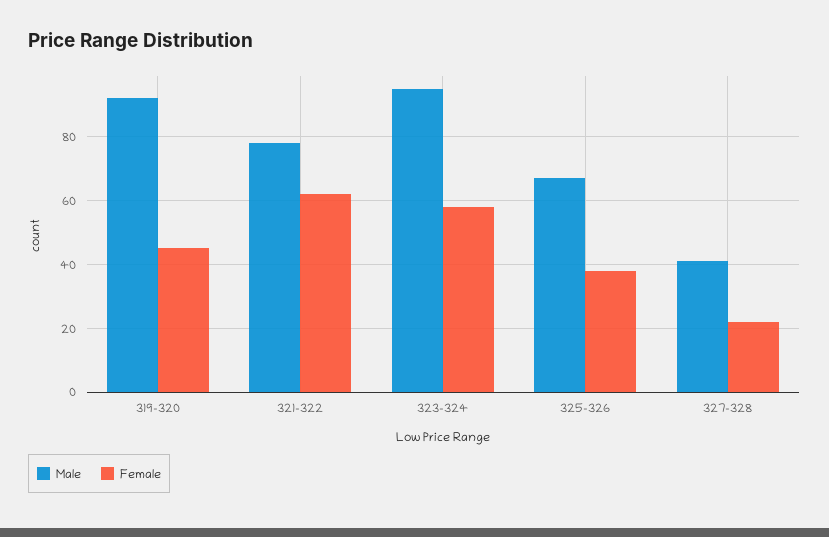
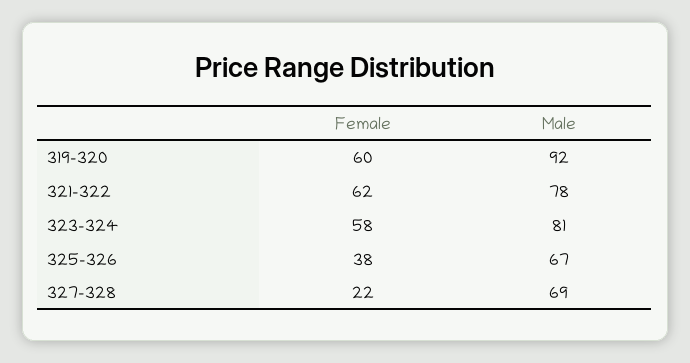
  {
    "Male": {
      "319-320": 92,
      "321-322": 78,
-     "323-324": 95,
+     "323-324": 81,
      "325-326": 67,
-     "327-328": 40
+     "327-328": 69
    },
    "Female": {
-     "319-320": 45,
+     "319-320": 60,
      "321-322": 62,
      "323-324": 58,
      "325-326": 38,
      "327-328": 22
    }
  }

